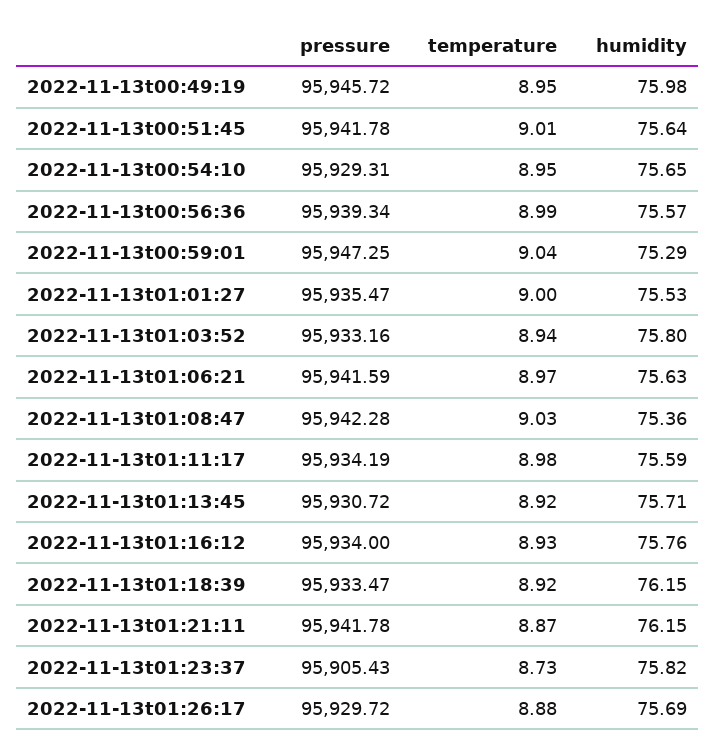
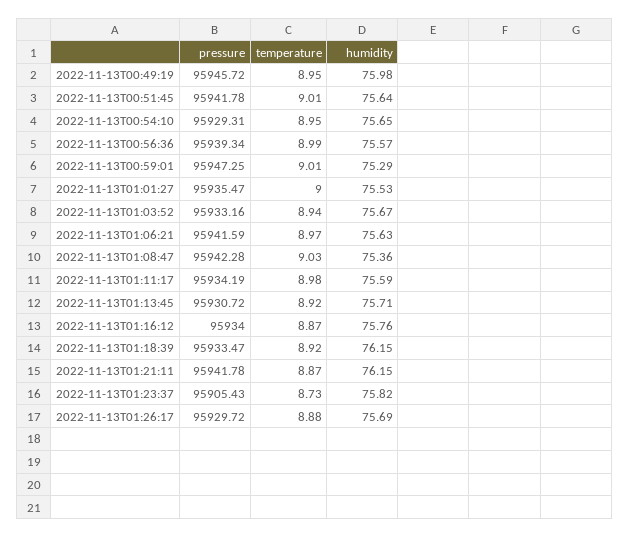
  {
    "pressure": {
      "2022-11-13t00:49:19": 95945.72,
      "2022-11-13t00:51:45": 95941.78,
      "2022-11-13t00:54:10": 95929.31,
      "2022-11-13t00:56:36": 95939.34,
      "2022-11-13t00:59:01": 95947.25,
      "2022-11-13t01:01:27": 95935.47,
      "2022-11-13t01:03:52": 95933.16,
      "2022-11-13t01:06:21": 95941.59,
      "2022-11-13t01:08:47": 95942.28,
      "2022-11-13t01:11:17": 95934.19,
      "2022-11-13t01:13:45": 95930.72,
      "2022-11-13t01:16:12": 95934,
      "2022-11-13t01:18:39": 95933.47,
      "2022-11-13t01:21:11": 95941.78,
      "2022-11-13t01:23:37": 95905.43,
      "2022-11-13t01:26:17": 95929.72
    },
    "temperature": {
      "2022-11-13t00:49:19": 8.95,
      "2022-11-13t00:51:45": 9.01,
      "2022-11-13t00:54:10": 8.95,
      "2022-11-13t00:56:36": 8.99,
-     "2022-11-13t00:59:01": 9.04,
+     "2022-11-13t00:59:01": 9.01,
      "2022-11-13t01:01:27": 9,
      "2022-11-13t01:03:52": 8.94,
      "2022-11-13t01:06:21": 8.97,
      "2022-11-13t01:08:47": 9.03,
      "2022-11-13t01:11:17": 8.98,
      "2022-11-13t01:13:45": 8.92,
-     "2022-11-13t01:16:12": 8.93,
+     "2022-11-13t01:16:12": 8.87,
      "2022-11-13t01:18:39": 8.92,
      "2022-11-13t01:21:11": 8.87,
      "2022-11-13t01:23:37": 8.73,
      "2022-11-13t01:26:17": 8.88
    },
    "humidity": {
      "2022-11-13t00:49:19": 75.98,
      "2022-11-13t00:51:45": 75.64,
      "2022-11-13t00:54:10": 75.65,
      "2022-11-13t00:56:36": 75.57,
      "2022-11-13t00:59:01": 75.29,
      "2022-11-13t01:01:27": 75.53,
-     "2022-11-13t01:03:52": 75.8,
+     "2022-11-13t01:03:52": 75.67,
      "2022-11-13t01:06:21": 75.63,
      "2022-11-13t01:08:47": 75.36,
      "2022-11-13t01:11:17": 75.59,
      "2022-11-13t01:13:45": 75.71,
      "2022-11-13t01:16:12": 75.76,
      "2022-11-13t01:18:39": 76.15,
      "2022-11-13t01:21:11": 76.15,
      "2022-11-13t01:23:37": 75.82,
      "2022-11-13t01:26:17": 75.69
    }
  }

